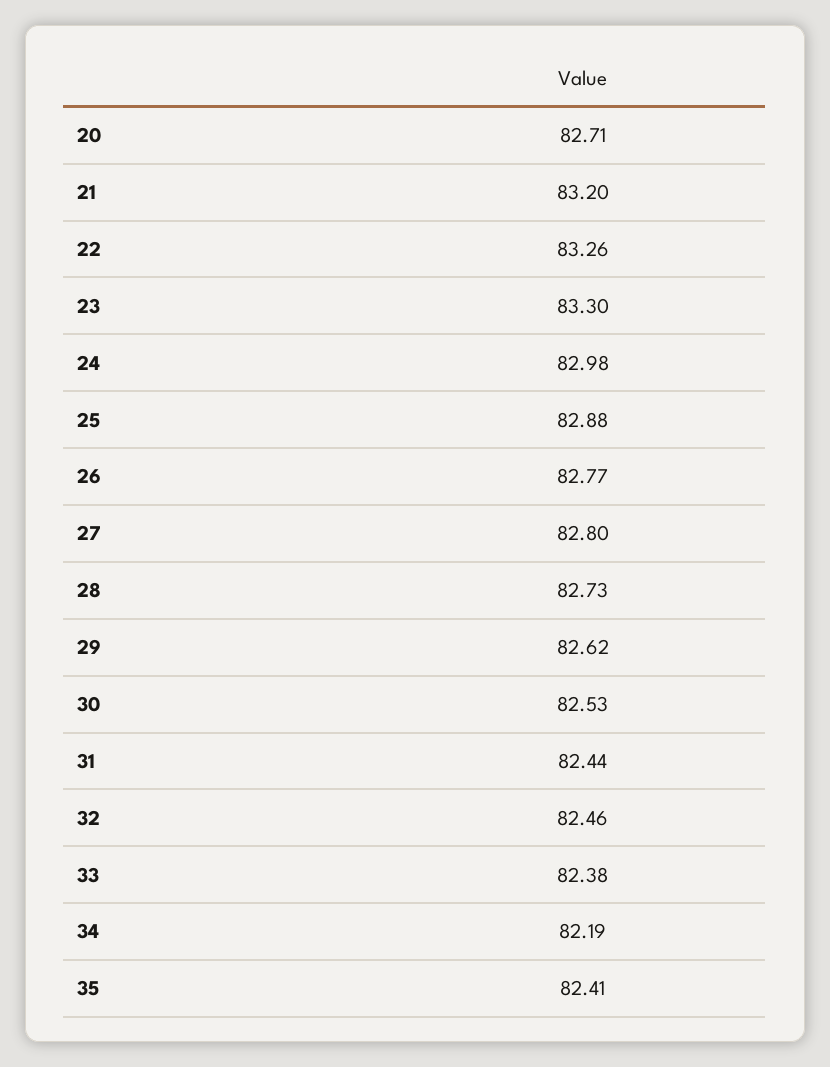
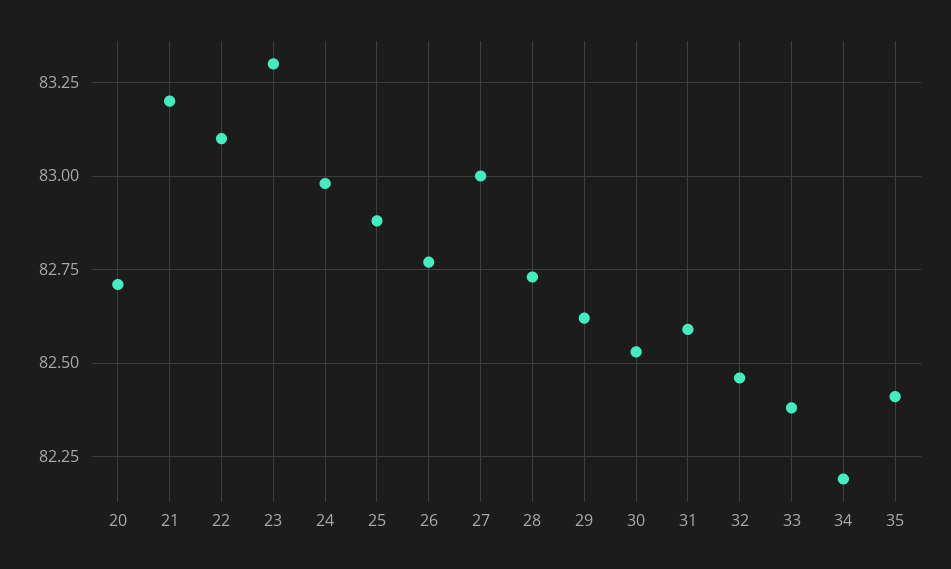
  {
    "20": 82.71,
    "21": 83.2,
-   "22": 83.26,
+   "22": 83.1,
    "23": 83.3,
    "24": 82.98,
    "25": 82.88,
    "26": 82.77,
-   "27": 82.8,
+   "27": 83,
    "28": 82.73,
    "29": 82.62,
    "30": 82.53,
-   "31": 82.44,
+   "31": 82.6,
    "32": 82.46,
    "33": 82.38,
    "34": 82.19,
    "35": 82.41
  }

